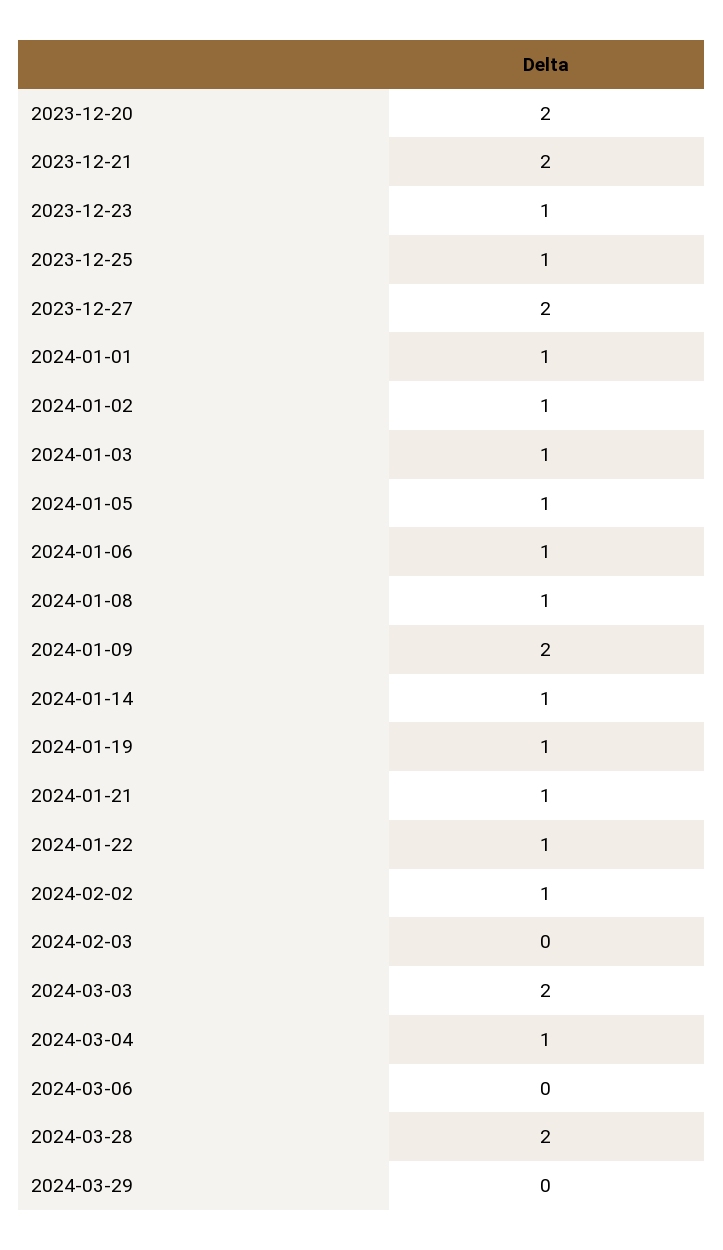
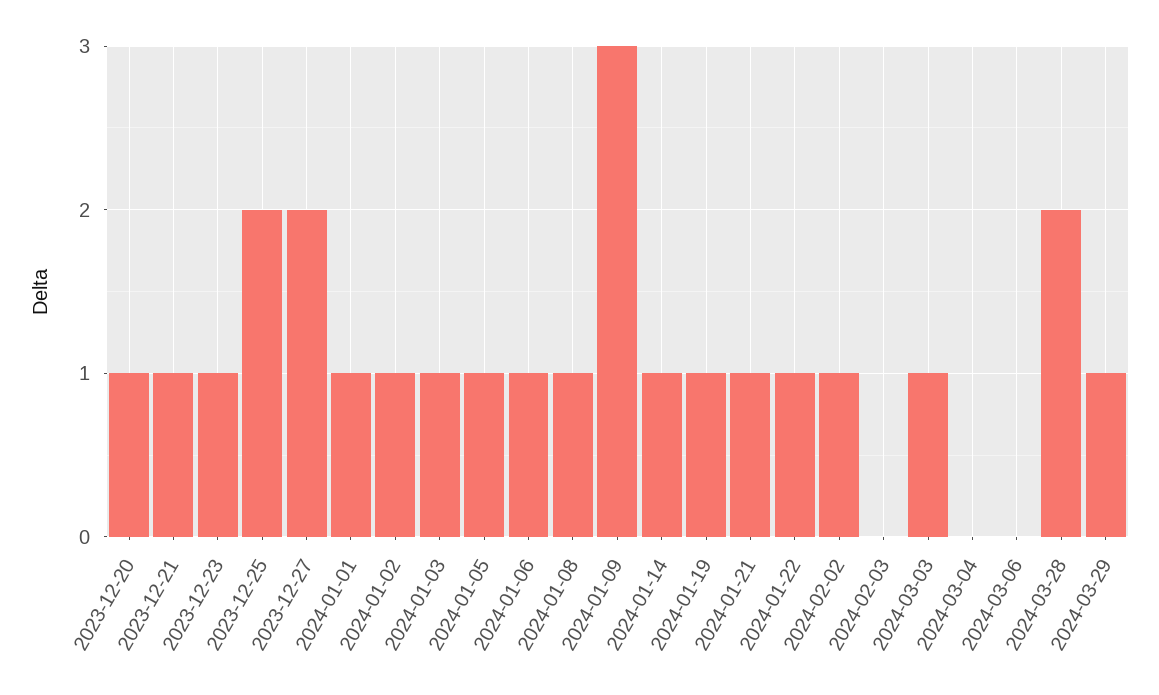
  {
-   "2023-12-20": 2,
+   "2023-12-20": 1,
-   "2023-12-21": 2,
+   "2023-12-21": 1,
    "2023-12-23": 1,
-   "2023-12-25": 1,
+   "2023-12-25": 2,
    "2023-12-27": 2,
    "2024-01-01": 1,
    "2024-01-02": 1,
    "2024-01-03": 1,
    "2024-01-05": 1,
    "2024-01-06": 1,
    "2024-01-08": 1,
-   "2024-01-09": 2,
+   "2024-01-09": 3,
    "2024-01-14": 1,
    "2024-01-19": 1,
    "2024-01-21": 1,
    "2024-01-22": 1,
    "2024-02-02": 1,
    "2024-02-03": 0,
-   "2024-03-03": 2,
+   "2024-03-03": 1,
-   "2024-03-04": 1,
+   "2024-03-04": 0,
    "2024-03-06": 0,
    "2024-03-28": 2,
-   "2024-03-29": 0
+   "2024-03-29": 1
  }

